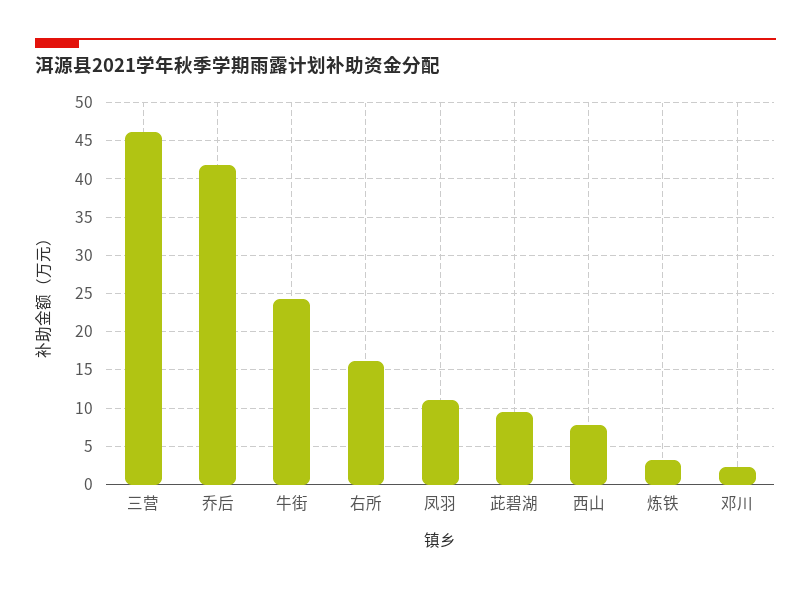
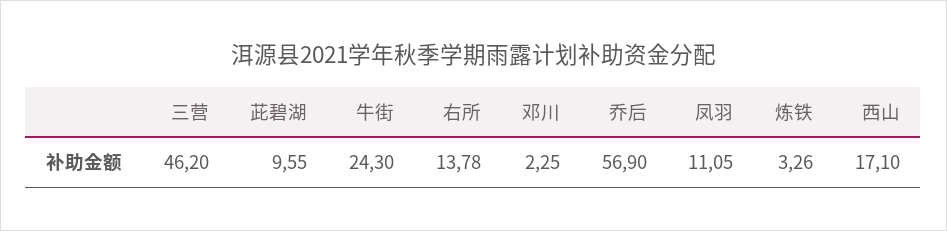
  {
    "三营": 46.2,
-   "乔后": 42,
+   "乔后": 56.9,
    "牛街": 24.3,
-   "右所": 16,
+   "右所": 13.78,
    "凤羽": 11.05,
    "茈碧湖": 9.55,
-   "西山": 8,
+   "西山": 17.1,
    "炼铁": 3.26,
    "邓川": 2.25
  }

